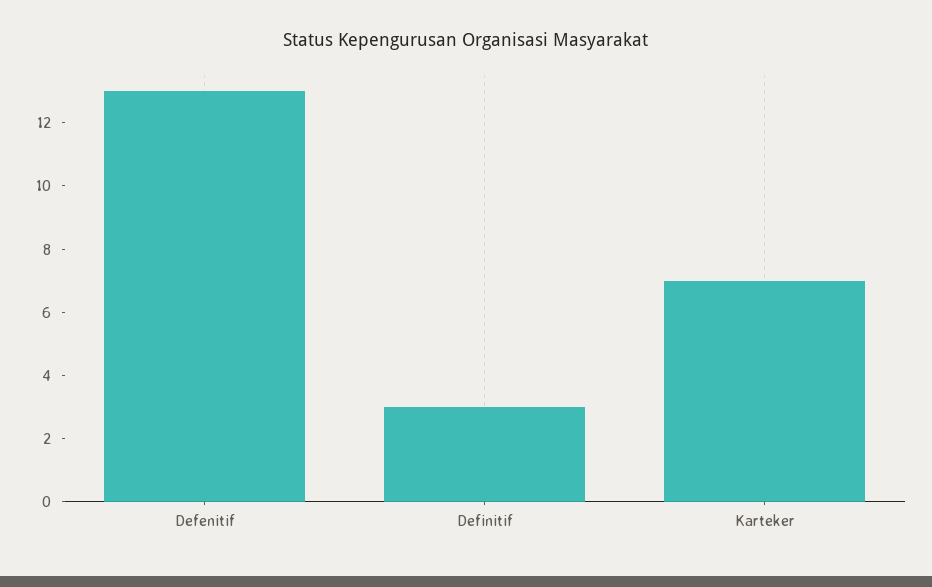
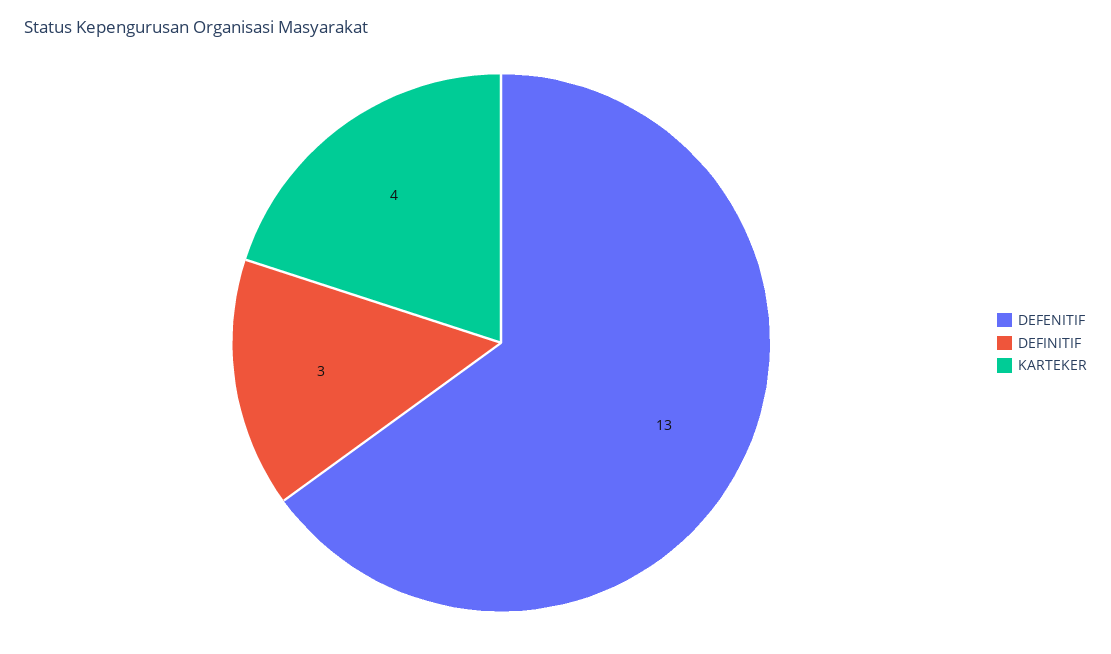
  {
    "Defenitif": 13,
    "Definitif": 3,
-   "Karteker": 7
+   "Karteker": 4
  }

